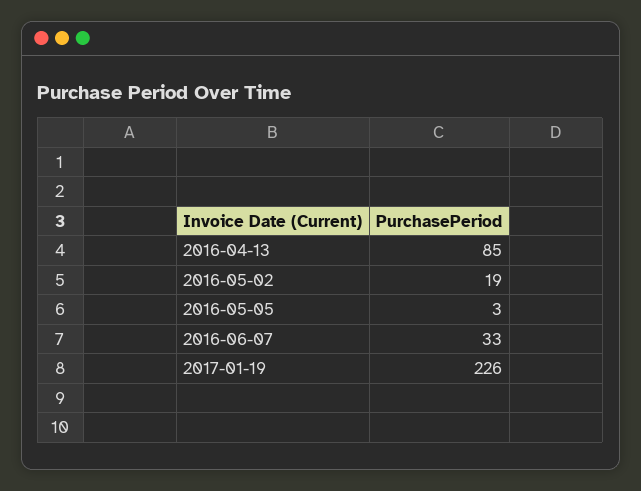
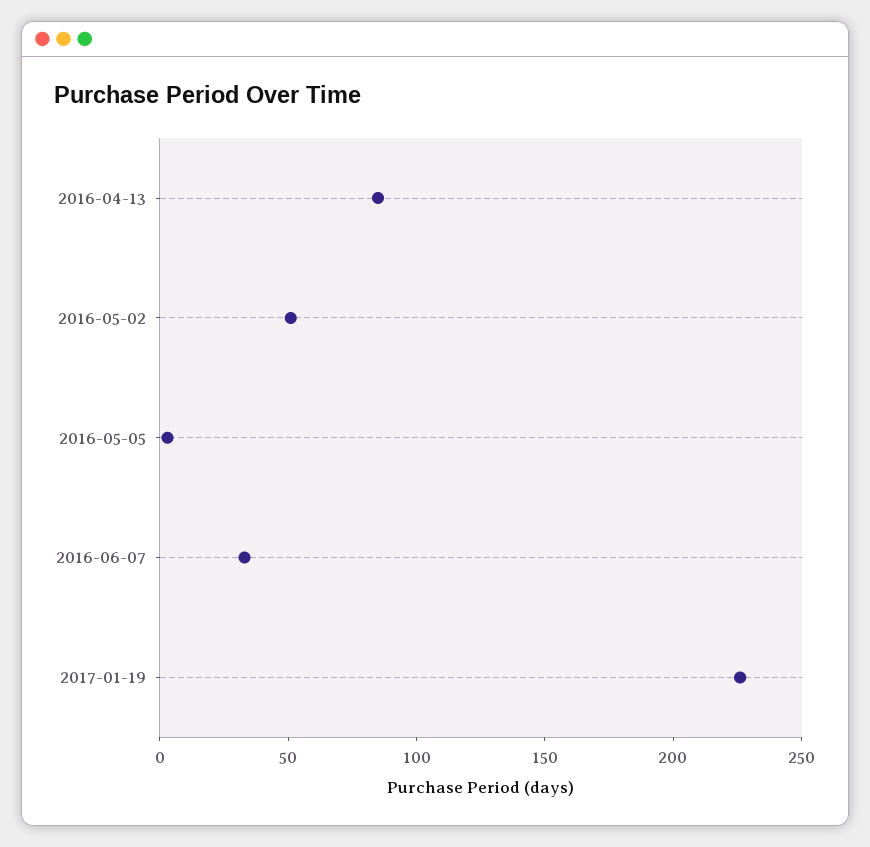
  {
    "2016-04-13": 85,
-   "2016-05-02": 19,
+   "2016-05-02": 50,
    "2016-05-05": 3,
    "2016-06-07": 33,
    "2017-01-19": 226
  }

